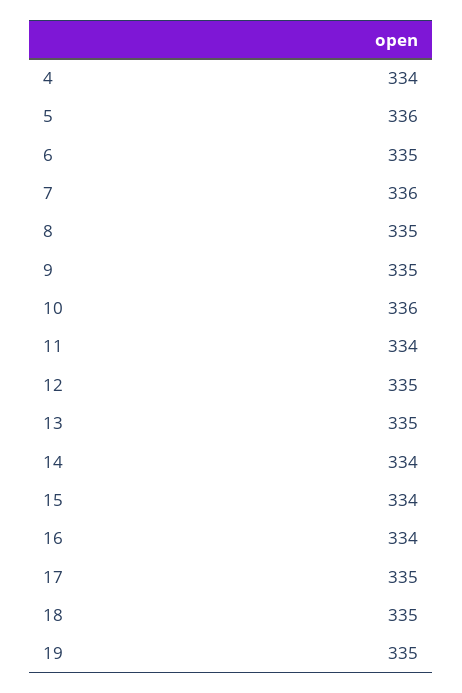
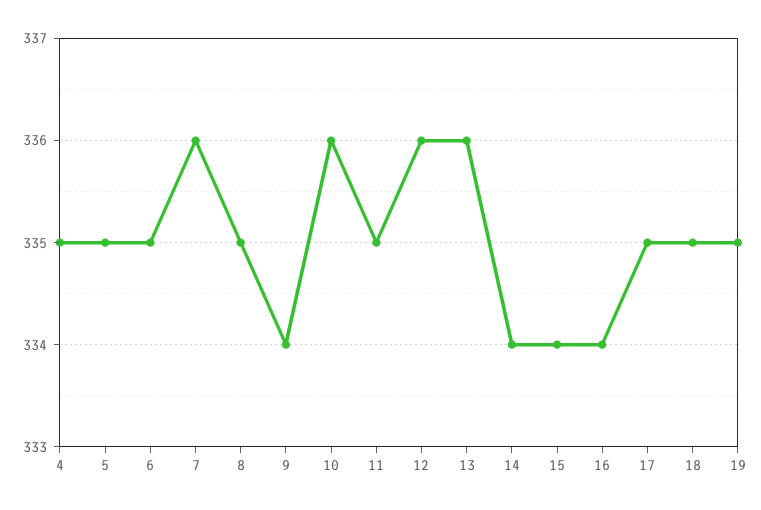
  {
-   "4": 334,
+   "4": 335,
-   "5": 336,
+   "5": 335,
    "6": 335,
    "7": 336,
    "8": 335,
-   "9": 335,
+   "9": 334,
    "10": 336,
-   "11": 334,
+   "11": 335,
-   "12": 335,
+   "12": 336,
-   "13": 335,
+   "13": 336,
    "14": 334,
    "15": 334,
    "16": 334,
    "17": 335,
    "18": 335,
    "19": 335
  }

